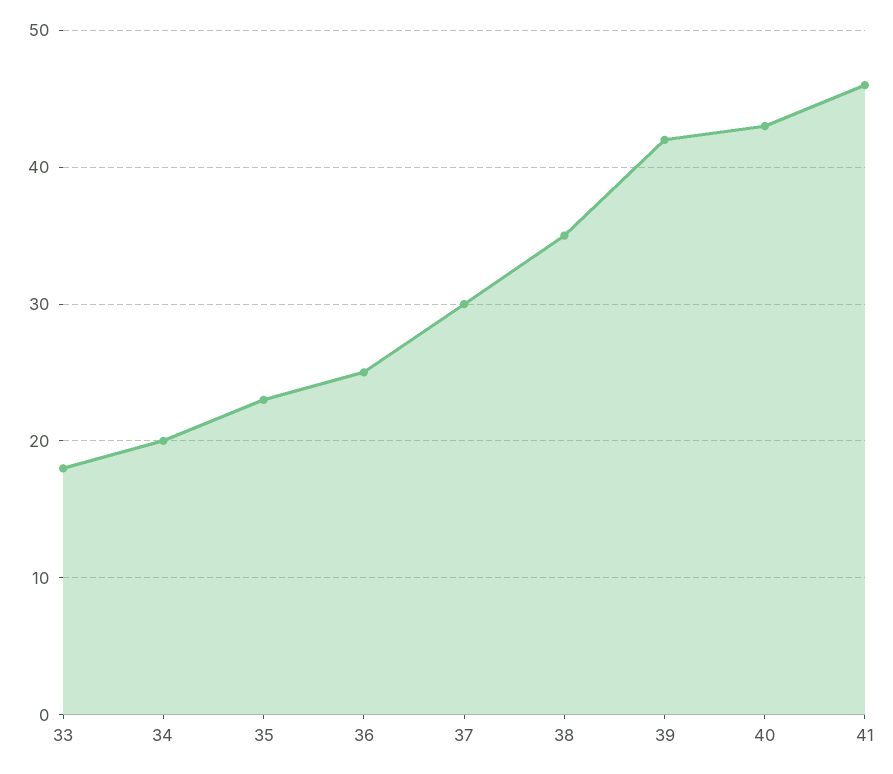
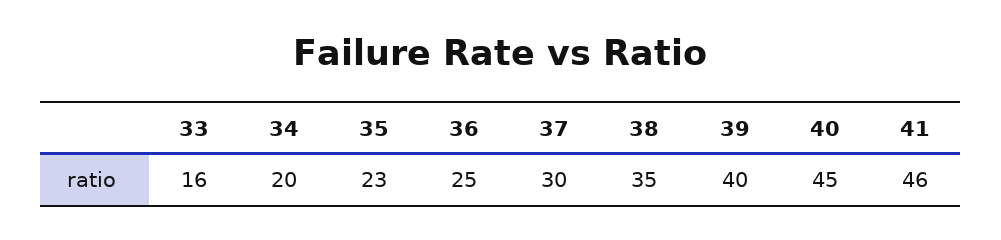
  {
-   "33": 18,
+   "33": 16,
    "34": 20,
    "35": 23,
    "36": 25,
    "37": 30,
    "38": 35,
-   "39": 42,
+   "39": 40,
-   "40": 43,
+   "40": 45,
    "41": 46
  }

